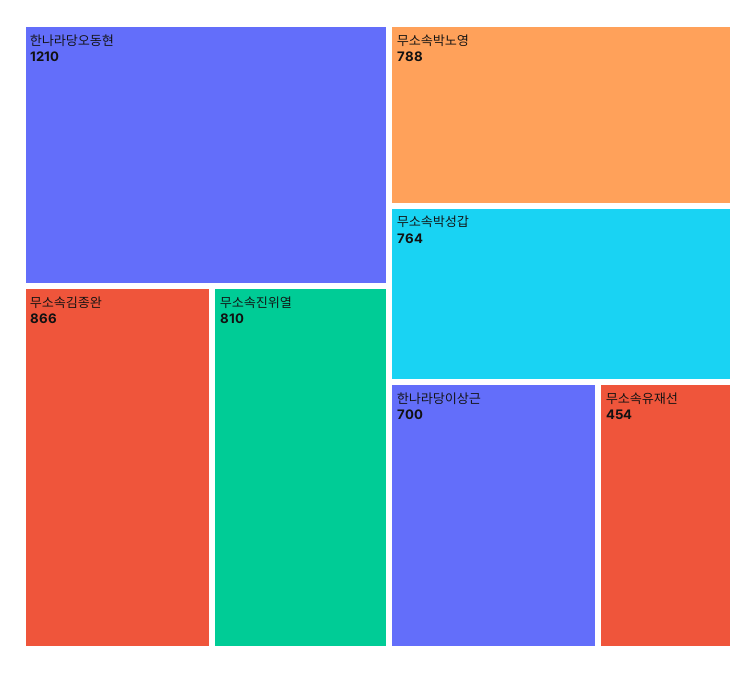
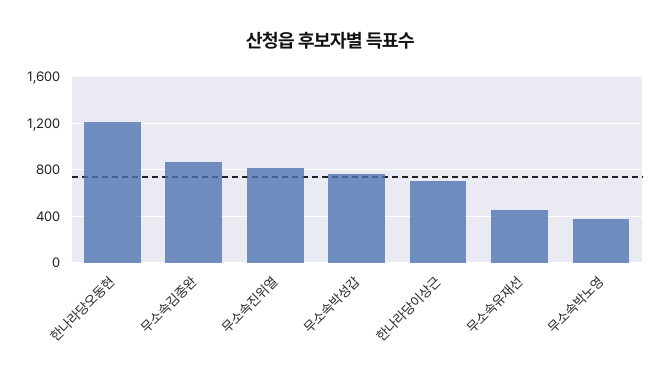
  {
    "한나라당오동현": 1210,
    "무소속김종완": 866,
    "무소속진위열": 810,
-   "무소속박노영": 788,
+   "무소속박노영": 400,
    "무소속박성갑": 764,
    "한나라당이상근": 700,
    "무소속유재선": 454
  }

